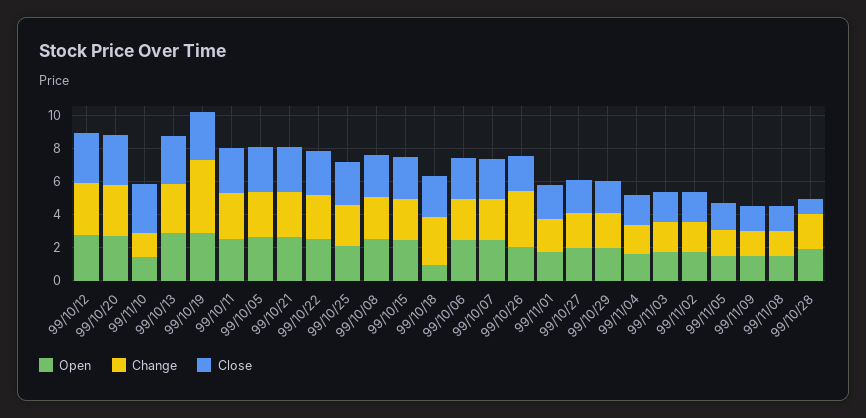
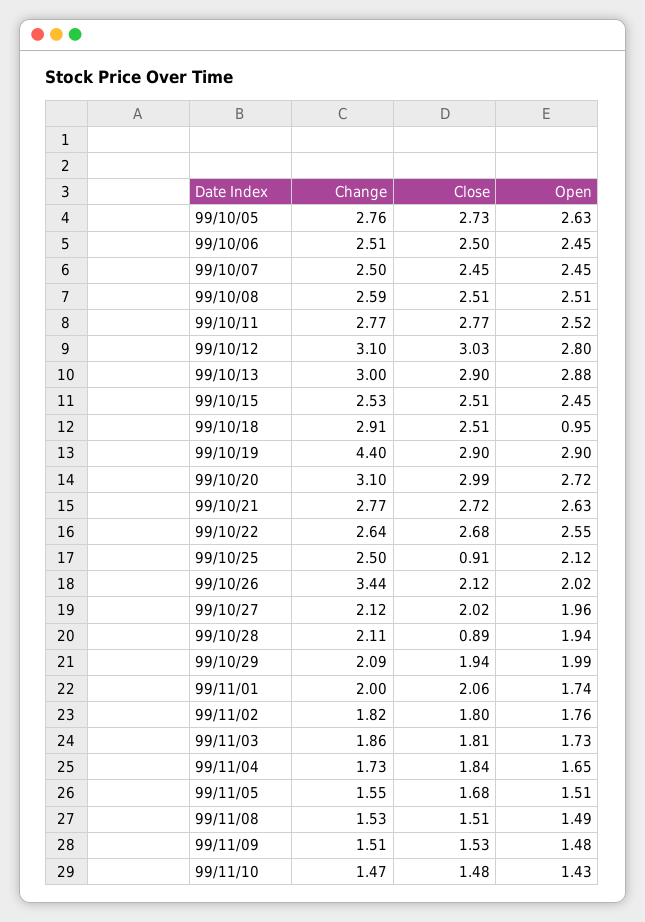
  {
    "Open": {
      "99/10/12": 2.8,
      "99/10/20": 2.72,
      "99/11/10": 1.43,
      "99/10/13": 2.88,
      "99/10/19": 2.9,
      "99/10/11": 2.52,
      "99/10/05": 2.63,
      "99/10/21": 2.63,
      "99/10/22": 2.55,
      "99/10/25": 2.12,
      "99/10/08": 2.51,
      "99/10/15": 2.45,
      "99/10/18": 0.95,
      "99/10/06": 2.45,
      "99/10/07": 2.45,
      "99/10/26": 2.02,
      "99/11/01": 1.74,
      "99/10/27": 1.96,
      "99/10/29": 1.99,
      "99/11/04": 1.65,
      "99/11/03": 1.73,
      "99/11/02": 1.76,
      "99/11/05": 1.51,
      "99/11/09": 1.48,
      "99/11/08": 1.49,
      "99/10/28": 1.94
    },
    "Change": {
      "99/10/12": 3.1,
      "99/10/20": 3.1,
      "99/11/10": 1.47,
      "99/10/13": 3,
      "99/10/19": 4.4,
      "99/10/11": 2.77,
      "99/10/05": 2.76,
      "99/10/21": 2.77,
      "99/10/22": 2.64,
      "99/10/25": 2.5,
      "99/10/08": 2.59,
      "99/10/15": 2.53,
      "99/10/18": 2.91,
      "99/10/06": 2.51,
      "99/10/07": 2.5,
      "99/10/26": 3.44,
      "99/11/01": 2,
      "99/10/27": 2.12,
      "99/10/29": 2.09,
      "99/11/04": 1.73,
      "99/11/03": 1.86,
      "99/11/02": 1.82,
      "99/11/05": 1.55,
      "99/11/09": 1.51,
      "99/11/08": 1.53,
      "99/10/28": 2.11
    },
    "Close": {
      "99/10/12": 3.03,
      "99/10/20": 2.99,
-     "99/11/10": 3,
+     "99/11/10": 1.48,
      "99/10/13": 2.9,
      "99/10/19": 2.9,
      "99/10/11": 2.77,
      "99/10/05": 2.73,
      "99/10/21": 2.72,
      "99/10/22": 2.68,
-     "99/10/25": 2.5,
+     "99/10/25": 0.91,
      "99/10/08": 2.51,
      "99/10/15": 2.51,
      "99/10/18": 2.51,
      "99/10/06": 2.5,
      "99/10/07": 2.45,
      "99/10/26": 2.12,
      "99/11/01": 2.06,
      "99/10/27": 2.02,
      "99/10/29": 1.94,
      "99/11/04": 1.84,
      "99/11/03": 1.81,
      "99/11/02": 1.8,
      "99/11/05": 1.68,
      "99/11/09": 1.53,
      "99/11/08": 1.51,
      "99/10/28": 0.89
    }
  }

